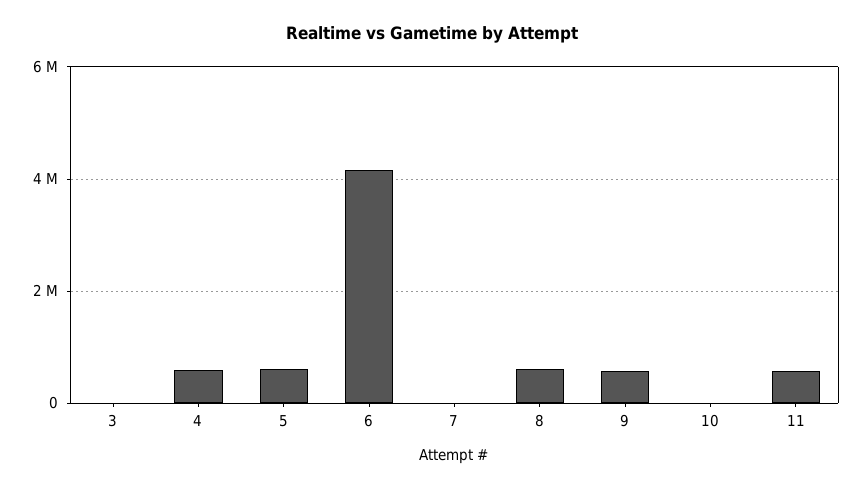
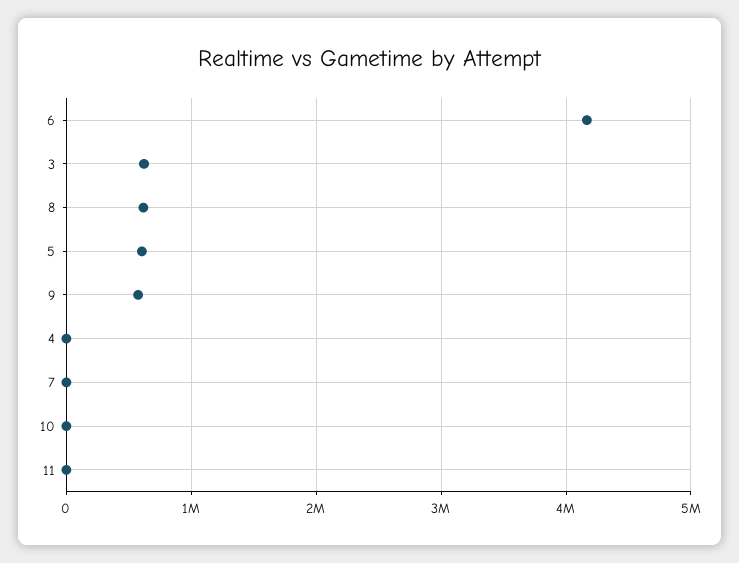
  {
-   "3": 0,
+   "3": 600000,
-   "4": 600000,
+   "4": 0,
    "5": 600000,
    "6": 4200000,
    "7": 0,
    "8": 600000,
    "9": 600000,
    "10": 0,
-   "11": 600000
+   "11": 0
  }

